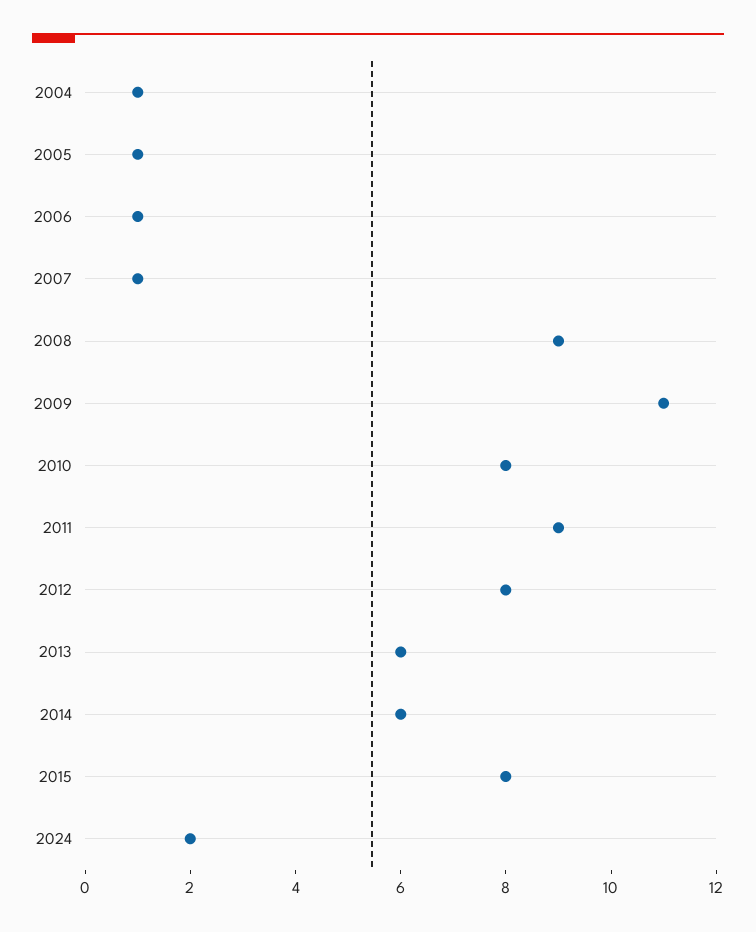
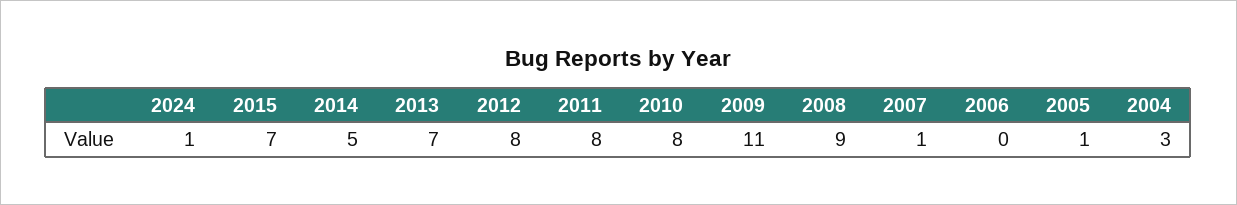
  {
-   "2004": 1,
+   "2004": 3,
    "2005": 1,
-   "2006": 1,
+   "2006": 0,
    "2007": 1,
    "2008": 9,
    "2009": 11,
    "2010": 8,
-   "2011": 9,
+   "2011": 8,
    "2012": 8,
-   "2013": 6,
+   "2013": 7,
-   "2014": 6,
+   "2014": 5,
-   "2015": 8,
+   "2015": 7,
-   "2024": 2
+   "2024": 1
  }

